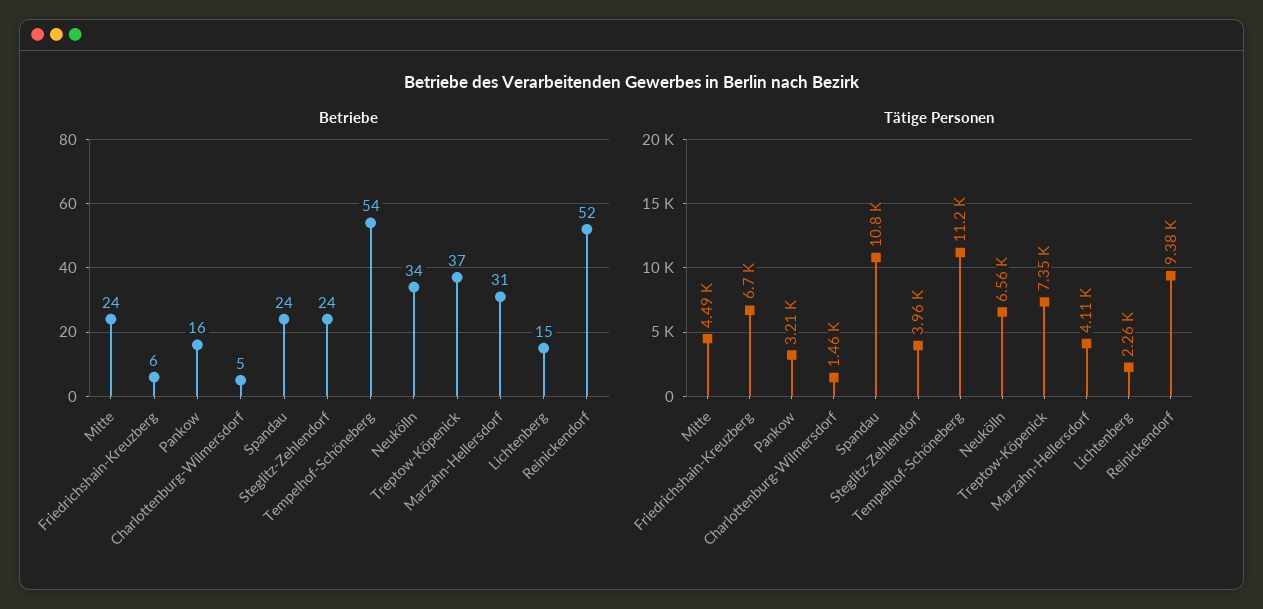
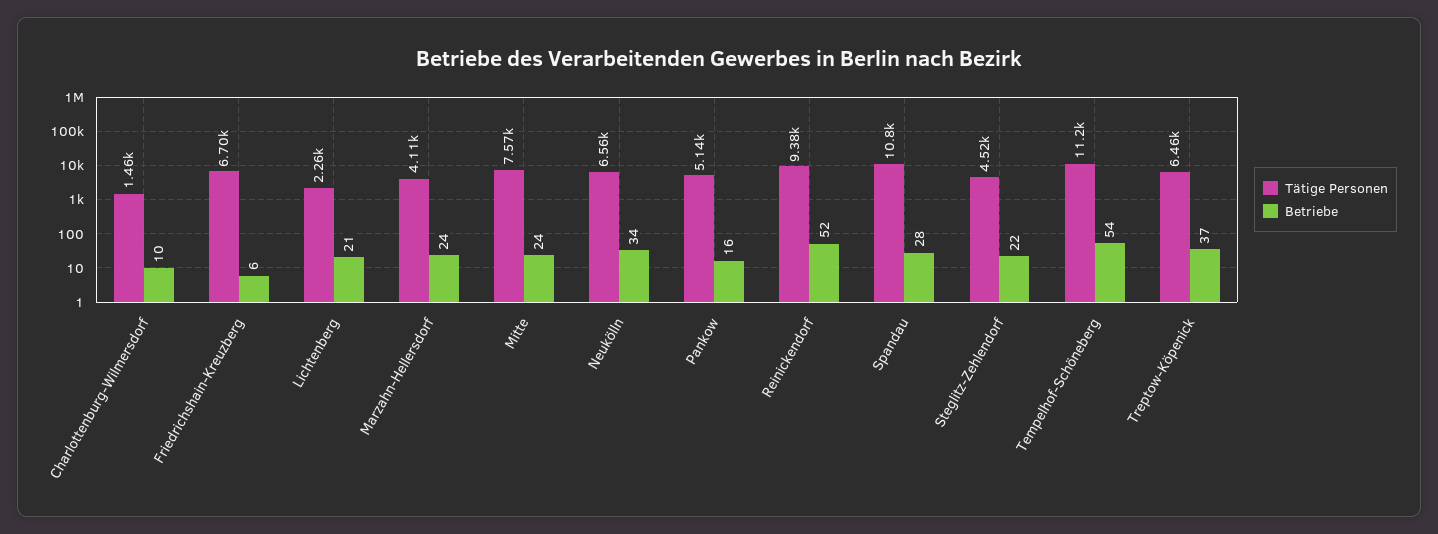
  {
    "Betriebe": {
      "Mitte": 24,
      "Friedrichshain-Kreuzberg": 6,
      "Pankow": 16,
-     "Charlottenburg-Wilmersdorf": 5,
+     "Charlottenburg-Wilmersdorf": 10,
-     "Spandau": 24,
+     "Spandau": 28,
-     "Steglitz-Zehlendorf": 24,
+     "Steglitz-Zehlendorf": 22,
      "Tempelhof-Schöneberg": 54,
      "Neukölln": 34,
      "Treptow-Köpenick": 37,
-     "Marzahn-Hellersdorf": 31,
+     "Marzahn-Hellersdorf": 24,
-     "Lichtenberg": 15,
+     "Lichtenberg": 21,
      "Reinickendorf": 52
    },
    "Tätige Personen": {
-     "Mitte": 4490,
+     "Mitte": 7570,
      "Friedrichshain-Kreuzberg": 6700,
-     "Pankow": 3210,
+     "Pankow": 5140,
      "Charlottenburg-Wilmersdorf": 1460,
      "Spandau": 10800,
-     "Steglitz-Zehlendorf": 3960,
+     "Steglitz-Zehlendorf": 4520,
      "Tempelhof-Schöneberg": 11200,
      "Neukölln": 6560,
-     "Treptow-Köpenick": 7350,
+     "Treptow-Köpenick": 6460,
      "Marzahn-Hellersdorf": 4110,
      "Lichtenberg": 2260,
      "Reinickendorf": 9380
    }
  }

